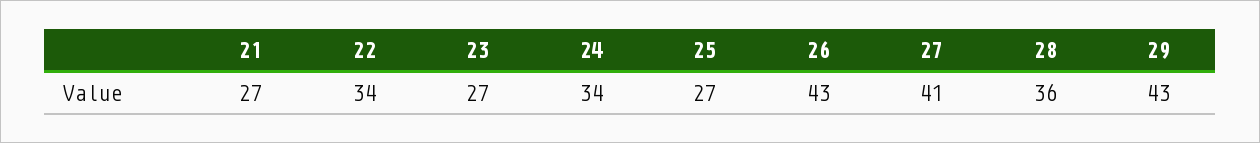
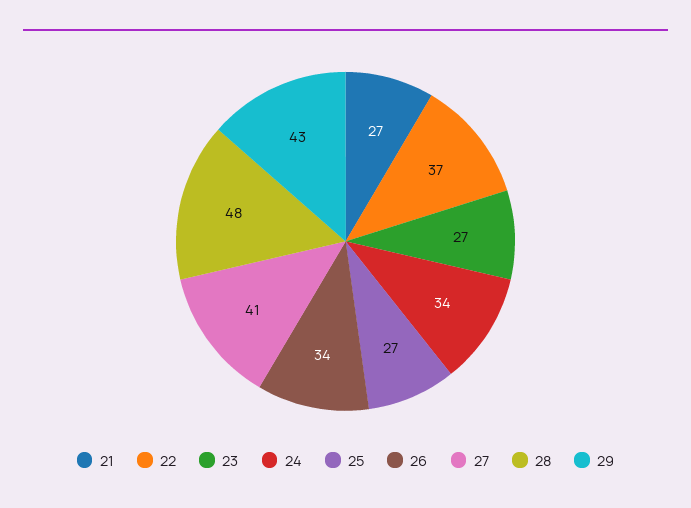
  {
    "21": 27,
-   "22": 34,
+   "22": 37,
    "23": 27,
    "24": 34,
    "25": 27,
-   "26": 43,
+   "26": 34,
    "27": 41,
-   "28": 36,
+   "28": 48,
    "29": 43
  }

